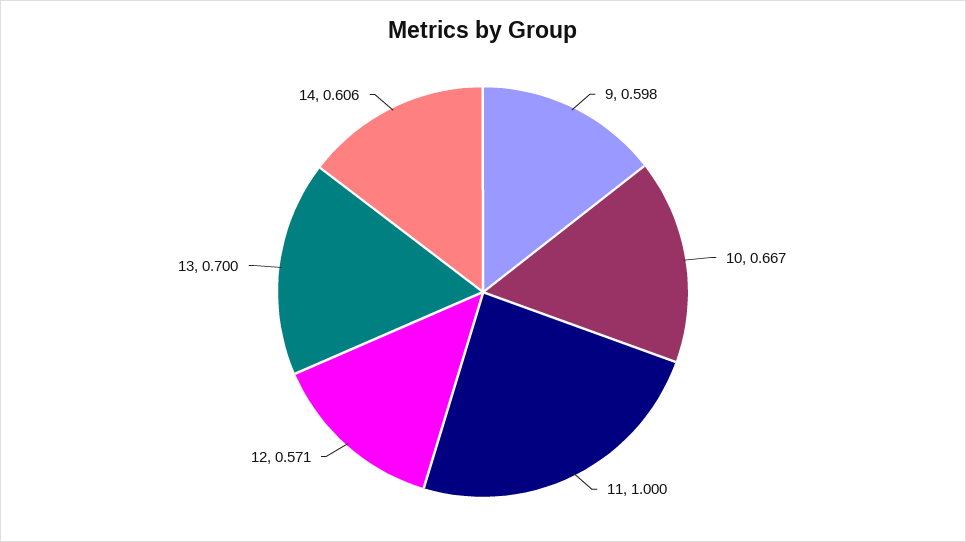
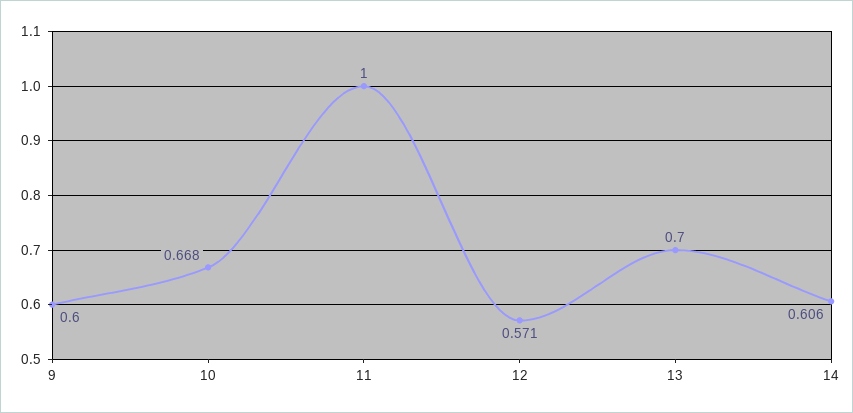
  {
-   "9": 0.598,
+   "9": 0.6,
-   "10": 0.667,
+   "10": 0.668,
    "11": 1,
    "12": 0.571,
    "13": 0.7,
    "14": 0.606
  }

